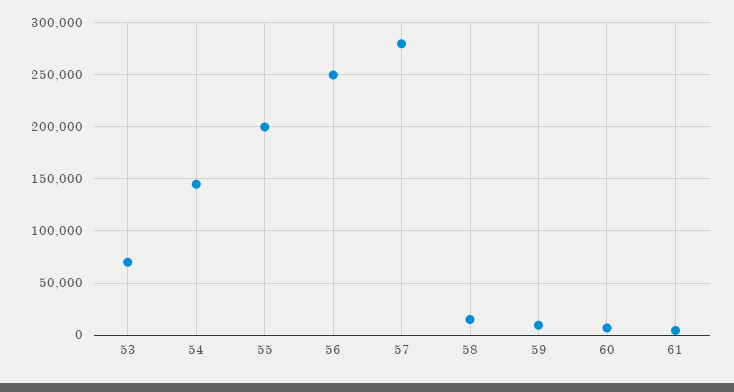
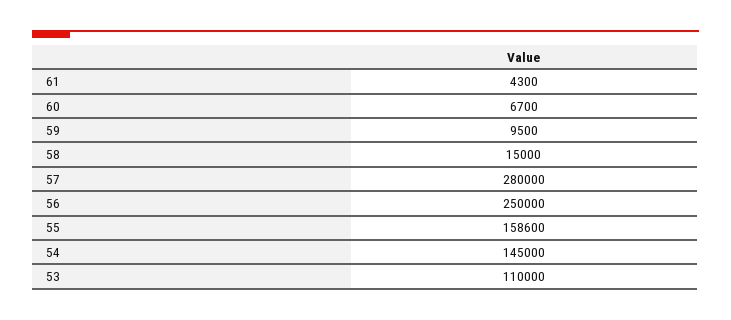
  {
-   "53": 70000,
+   "53": 110000,
    "54": 145000,
-   "55": 200000,
+   "55": 158600,
    "56": 250000,
    "57": 280000,
    "58": 15000,
    "59": 9500,
    "60": 6700,
    "61": 4300
  }

